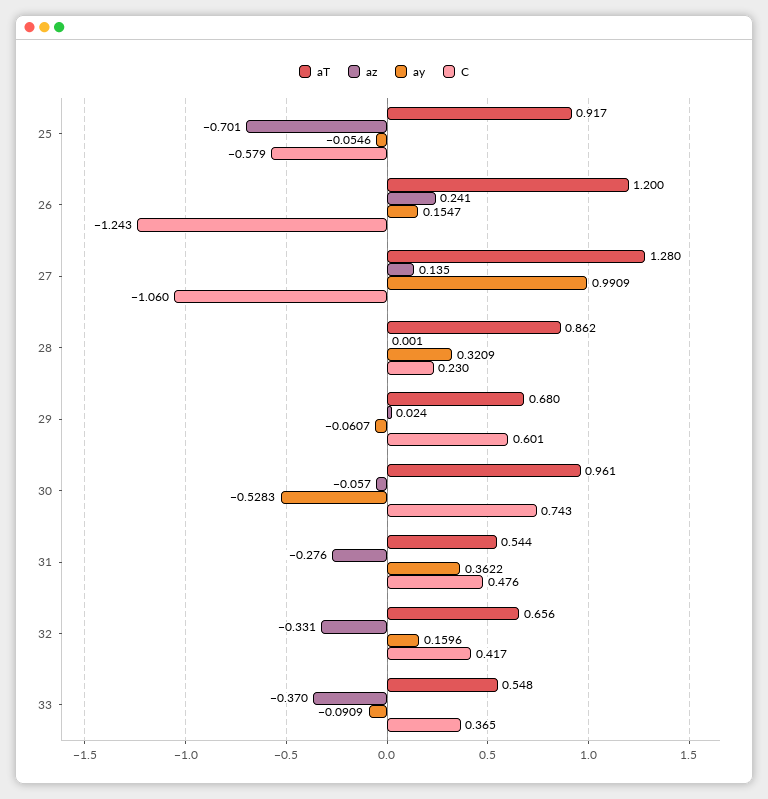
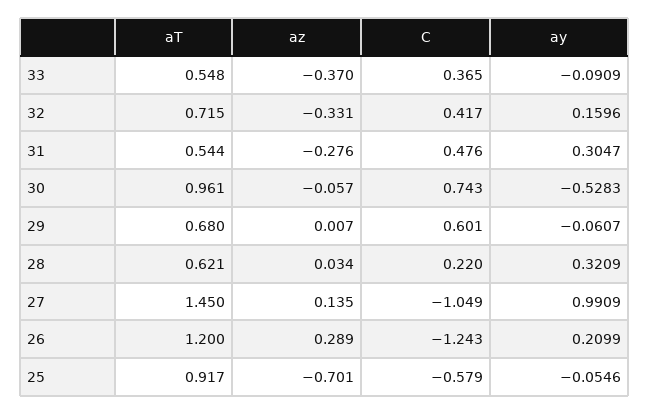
  {
    "aT": {
      "25": 0.917,
      "26": 1.2,
-     "27": 1.28,
+     "27": 1.45,
-     "28": 0.862,
+     "28": 0.621,
      "29": 0.68,
      "30": 0.961,
      "31": 0.544,
-     "32": 0.656,
+     "32": 0.715,
      "33": 0.548
    },
    "az": {
      "25": -0.701,
-     "26": 0.241,
+     "26": 0.289,
      "27": 0.135,
-     "28": 0.001,
+     "28": 0.034,
-     "29": 0.024,
+     "29": 0.007,
      "30": -0.057,
      "31": -0.276,
      "32": -0.331,
      "33": -0.37
    },
    "ay": {
      "25": -0.0546,
-     "26": 0.1547,
+     "26": 0.2099,
      "27": 0.9909,
      "28": 0.3209,
      "29": -0.0607,
      "30": -0.5283,
-     "31": 0.3622,
+     "31": 0.3047,
      "32": 0.1596,
      "33": -0.0909
    },
    "C": {
      "25": -0.579,
      "26": -1.243,
-     "27": -1.06,
+     "27": -1.049,
-     "28": 0.23,
+     "28": 0.22,
      "29": 0.601,
      "30": 0.743,
      "31": 0.476,
      "32": 0.417,
      "33": 0.365
    }
  }

